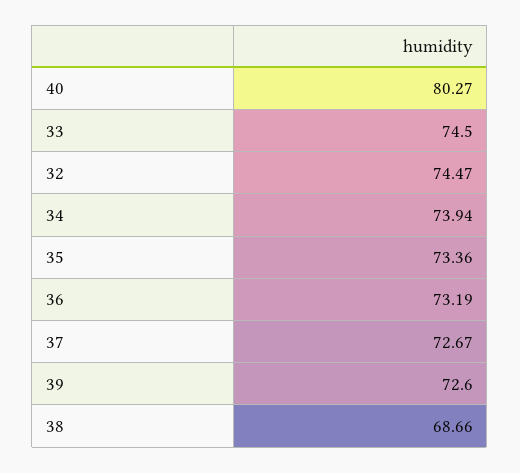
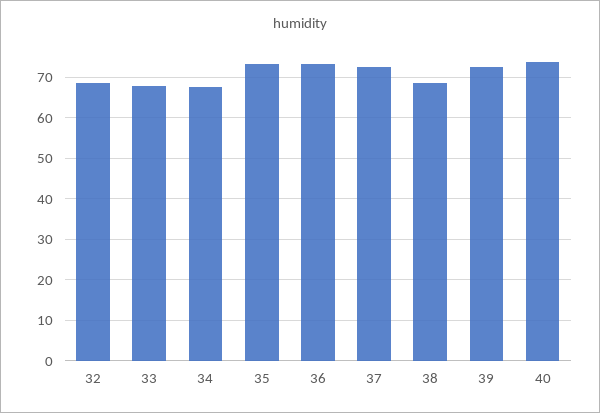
  {
-   "40": 80.27,
+   "40": 74,
-   "33": 74.5,
+   "33": 68,
-   "32": 74.47,
+   "32": 68,
-   "34": 73.94,
+   "34": 68,
    "35": 73.36,
    "36": 73.19,
    "37": 72.67,
    "39": 72.6,
    "38": 68.66
  }

